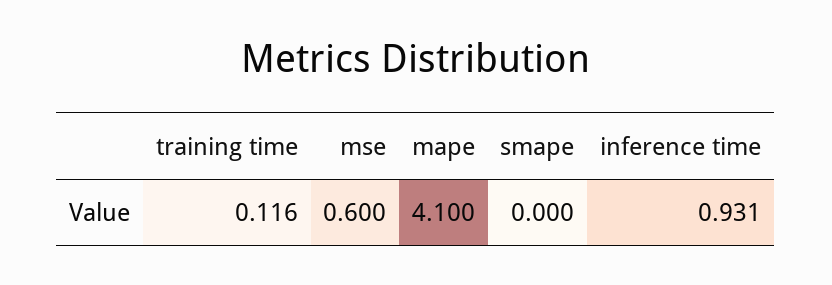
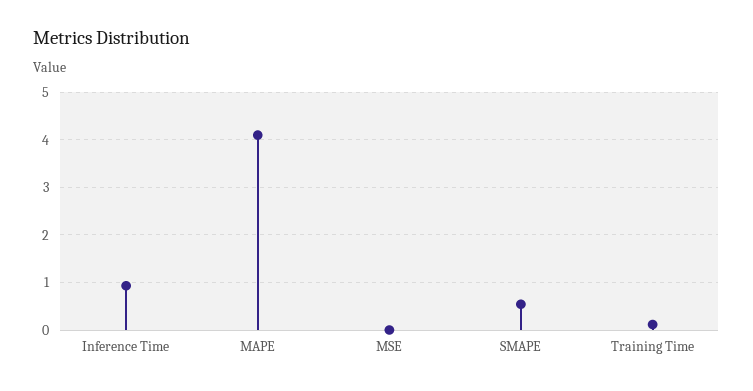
  {
    "training time": 0.116,
-   "mse": 0.6,
+   "mse": 0,
    "mape": 4.1,
-   "smape": 0,
+   "smape": 0.6,
    "inference time": 0.931
  }

